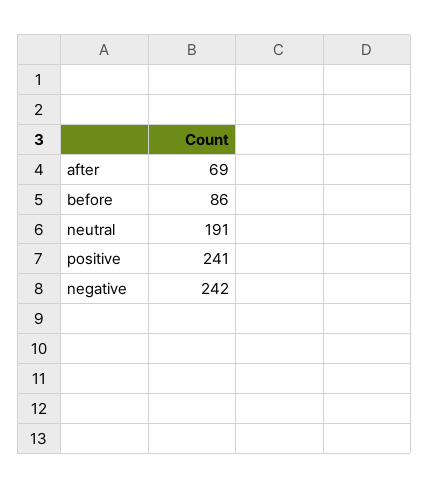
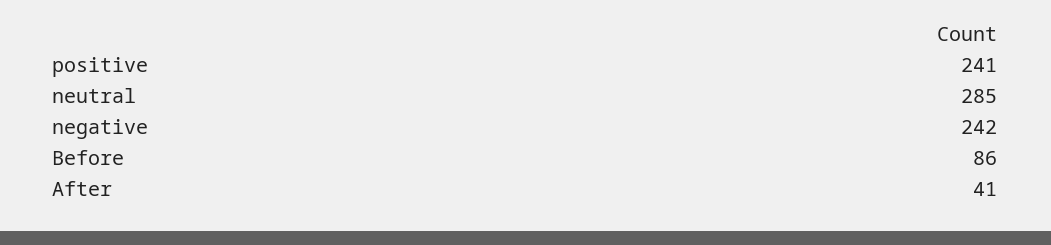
  {
-   "after": 69,
+   "after": 41,
    "before": 86,
-   "neutral": 191,
+   "neutral": 285,
    "positive": 241,
    "negative": 242
  }

